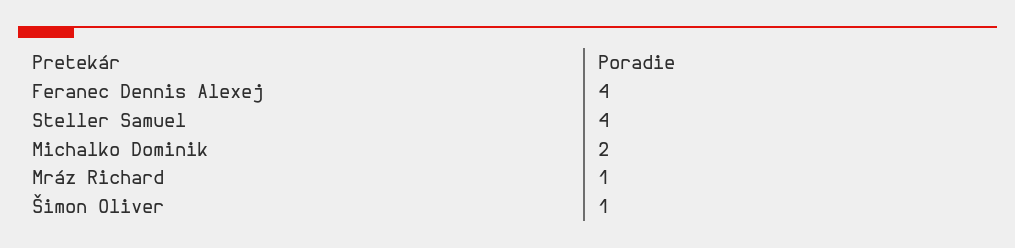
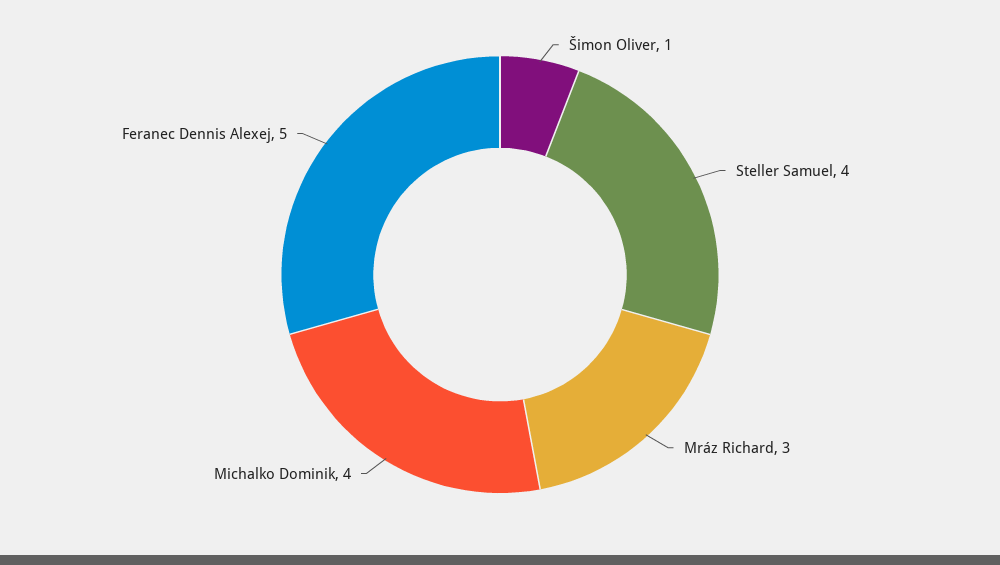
  {
-   "Feranec Dennis Alexej": 4,
+   "Feranec Dennis Alexej": 5,
    "Steller Samuel": 4,
-   "Michalko Dominik": 2,
+   "Michalko Dominik": 4,
-   "Mráz Richard": 1,
+   "Mráz Richard": 3,
    "Šimon Oliver": 1
  }

